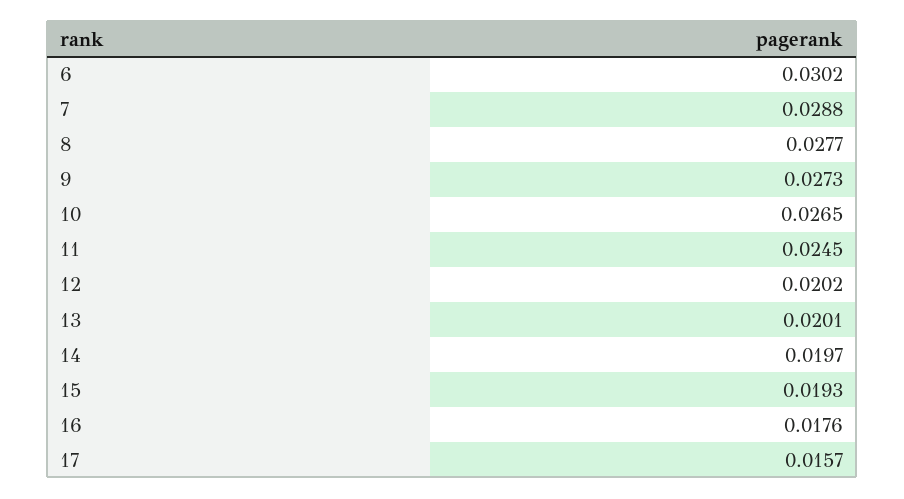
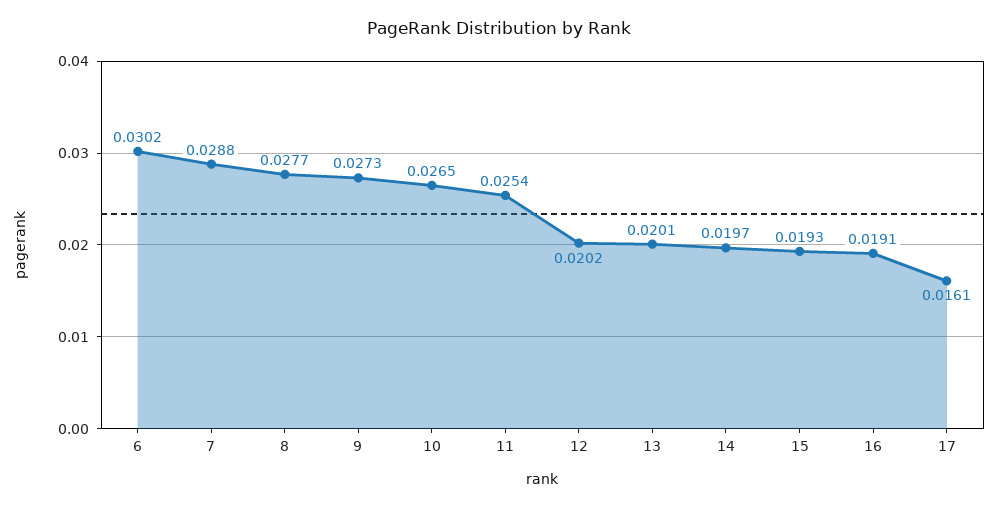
  {
    "6": 0.0302,
    "7": 0.0288,
    "8": 0.0277,
    "9": 0.0273,
    "10": 0.0265,
-   "11": 0.0245,
+   "11": 0.0254,
    "12": 0.0202,
    "13": 0.0201,
    "14": 0.0197,
    "15": 0.0193,
-   "16": 0.0176,
+   "16": 0.0191,
-   "17": 0.0157
+   "17": 0.0161
  }

